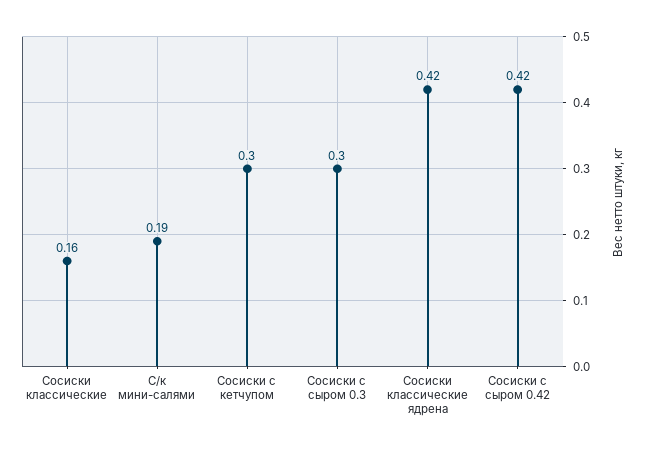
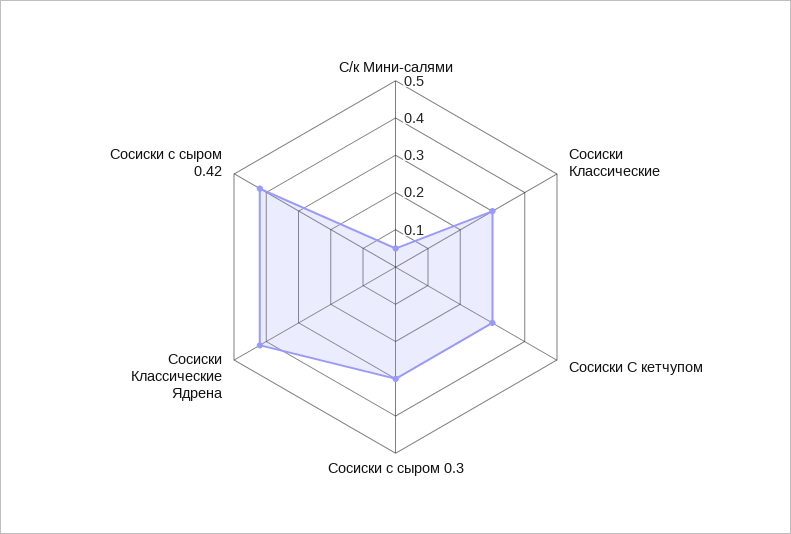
  {
-   "Сосиски классические": 0.16,
+   "Сосиски классические": 0.3,
-   "С/к мини-салями": 0.19,
+   "С/к мини-салями": 0.05,
    "Сосиски с кетчупом": 0.3,
    "Сосиски с сыром 0.3": 0.3,
    "Сосиски классические ядрена": 0.42,
    "Сосиски с сыром 0.42": 0.42
  }

